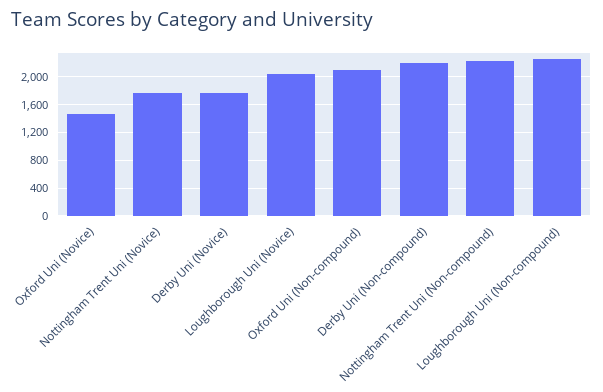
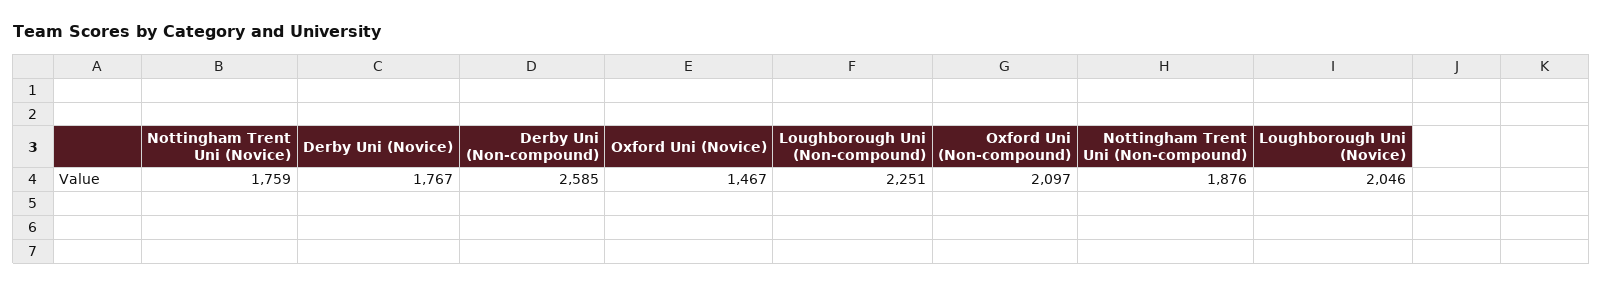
  {
    "Oxford Uni (Novice)": 1467,
    "Nottingham Trent Uni (Novice)": 1759,
    "Derby Uni (Novice)": 1767,
    "Loughborough Uni (Novice)": 2046,
    "Oxford Uni (Non-compound)": 2097,
-   "Derby Uni (Non-compound)": 2200,
+   "Derby Uni (Non-compound)": 2585,
-   "Nottingham Trent Uni (Non-compound)": 2200,
+   "Nottingham Trent Uni (Non-compound)": 1876,
    "Loughborough Uni (Non-compound)": 2251
  }

